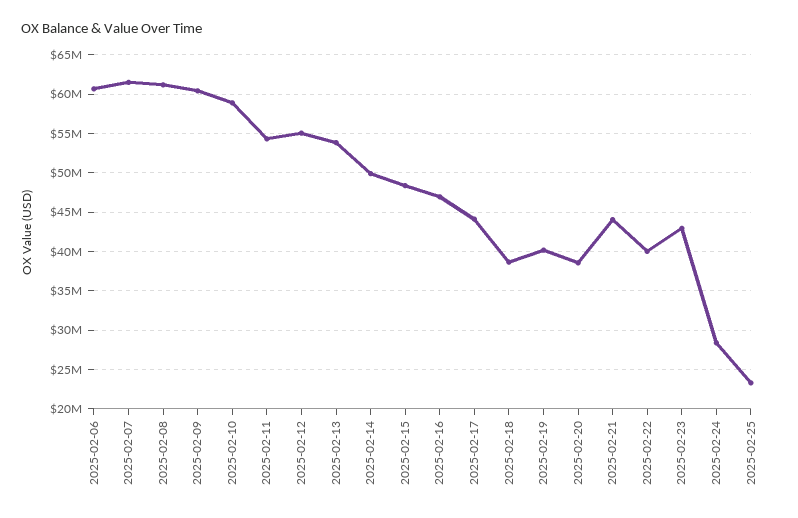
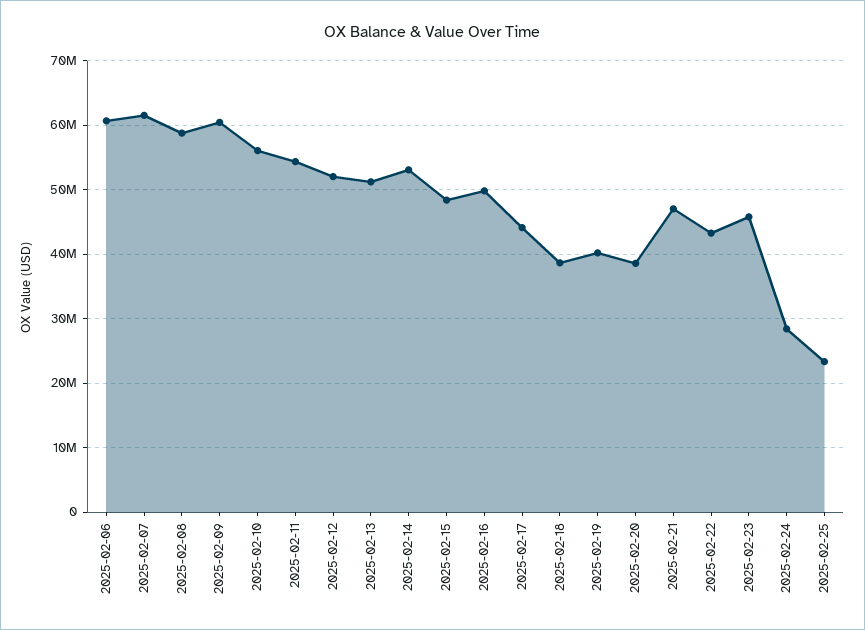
  {
    "2025-02-06": 61000000,
    "2025-02-07": 62000000,
-   "2025-02-08": 61000000,
+   "2025-02-08": 59000000,
    "2025-02-09": 60000000,
-   "2025-02-10": 59000000,
+   "2025-02-10": 56000000,
    "2025-02-11": 54000000,
-   "2025-02-12": 55000000,
+   "2025-02-12": 52000000,
-   "2025-02-13": 54000000,
+   "2025-02-13": 51000000,
-   "2025-02-14": 50000000,
+   "2025-02-14": 53000000,
    "2025-02-15": 48000000,
-   "2025-02-16": 47000000,
+   "2025-02-16": 50000000,
    "2025-02-17": 44000000,
    "2025-02-18": 39000000,
    "2025-02-19": 40000000,
    "2025-02-20": 39000000,
-   "2025-02-21": 44000000,
+   "2025-02-21": 47000000,
-   "2025-02-22": 40000000,
+   "2025-02-22": 43000000,
-   "2025-02-23": 43000000,
+   "2025-02-23": 46000000,
    "2025-02-24": 28000000,
    "2025-02-25": 23000000
  }

